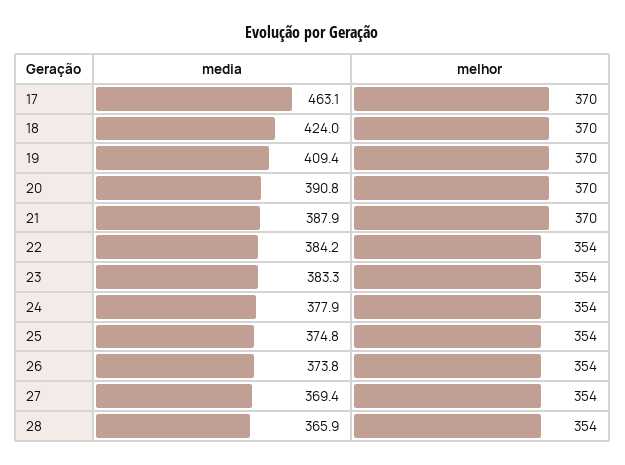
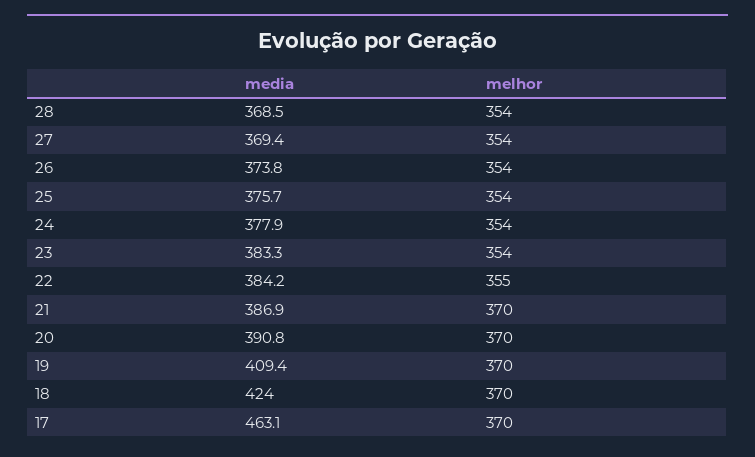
  {
    "media": {
      "17": 463.1,
      "18": 424,
      "19": 409.4,
      "20": 390.8,
-     "21": 387.9,
+     "21": 386.9,
      "22": 384.2,
      "23": 383.3,
      "24": 377.9,
-     "25": 374.8,
+     "25": 375.7,
      "26": 373.8,
      "27": 369.4,
-     "28": 365.9
+     "28": 368.5
    },
    "melhor": {
      "17": 370,
      "18": 370,
      "19": 370,
      "20": 370,
      "21": 370,
-     "22": 354,
+     "22": 355,
      "23": 354,
      "24": 354,
      "25": 354,
      "26": 354,
      "27": 354,
      "28": 354
    }
  }

